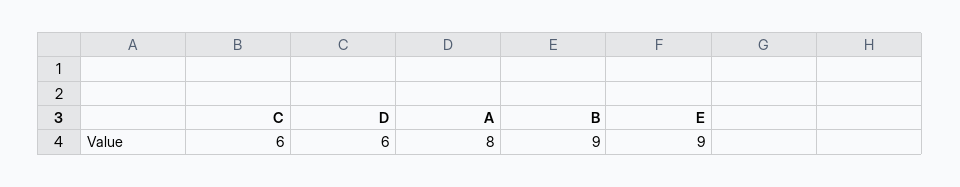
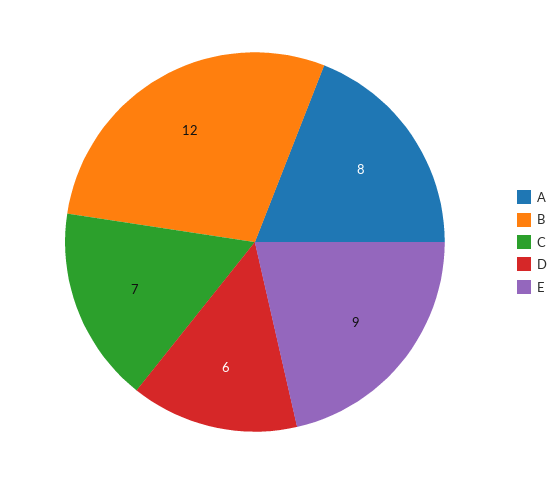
  {
-   "C": 6,
+   "C": 7,
    "D": 6,
    "A": 8,
-   "B": 9,
+   "B": 12,
    "E": 9
  }

